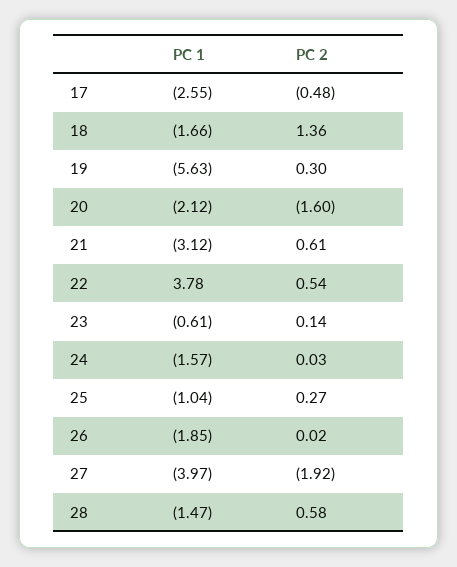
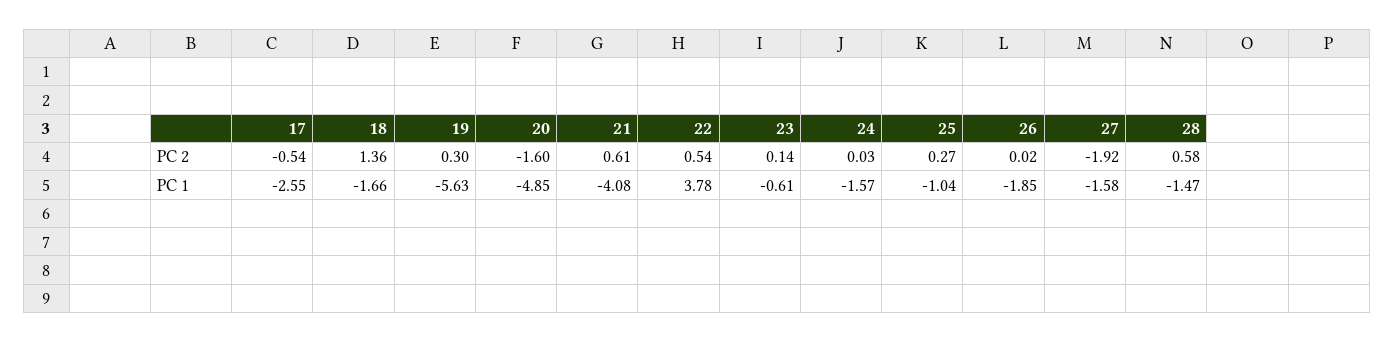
  {
    "PC 1": {
      "17": -2.55,
      "18": -1.66,
      "19": -5.63,
-     "20": -2.12,
+     "20": -4.85,
-     "21": -3.12,
+     "21": -4.08,
      "22": 3.78,
      "23": -0.61,
      "24": -1.57,
      "25": -1.04,
      "26": -1.85,
-     "27": -3.97,
+     "27": -1.58,
      "28": -1.47
    },
    "PC 2": {
-     "17": -0.48,
+     "17": -0.54,
      "18": 1.36,
      "19": 0.3,
      "20": -1.6,
      "21": 0.61,
      "22": 0.54,
      "23": 0.14,
      "24": 0.03,
      "25": 0.27,
      "26": 0.02,
      "27": -1.92,
      "28": 0.58
    }
  }

